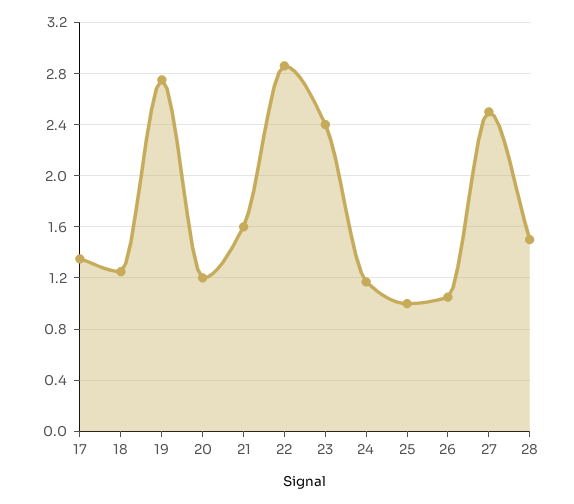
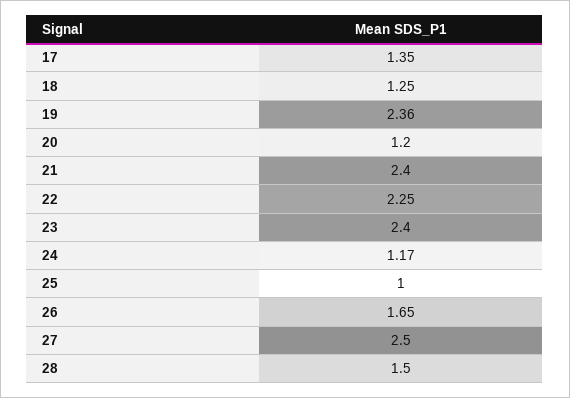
  {
    "17": 1.35,
    "18": 1.25,
-   "19": 2.75,
+   "19": 2.36,
    "20": 1.2,
-   "21": 1.6,
+   "21": 2.4,
-   "22": 2.85,
+   "22": 2.25,
    "23": 2.4,
    "24": 1.17,
    "25": 1,
-   "26": 1.05,
+   "26": 1.65,
    "27": 2.5,
    "28": 1.5
  }

